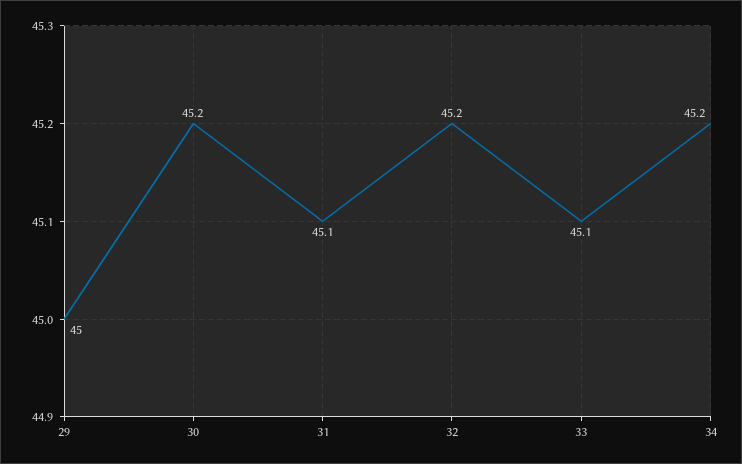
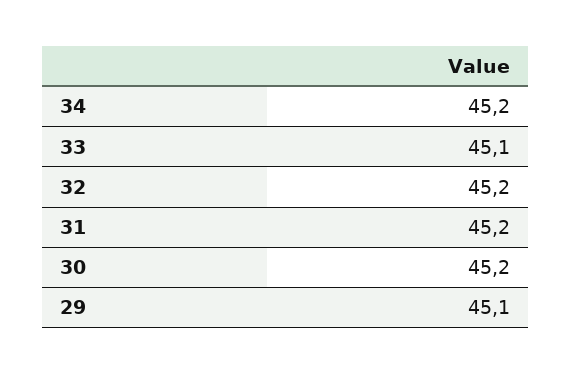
  {
-   "29": 45,
+   "29": 45.1,
    "30": 45.2,
-   "31": 45.1,
+   "31": 45.2,
    "32": 45.2,
    "33": 45.1,
    "34": 45.2
  }

